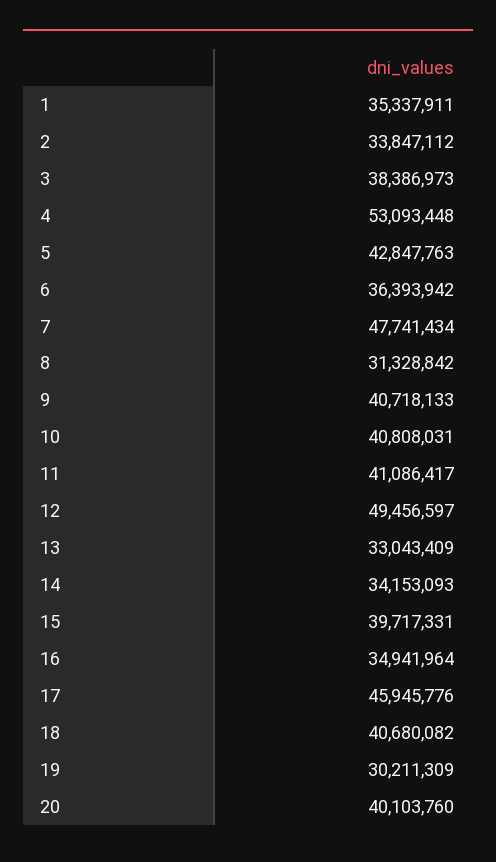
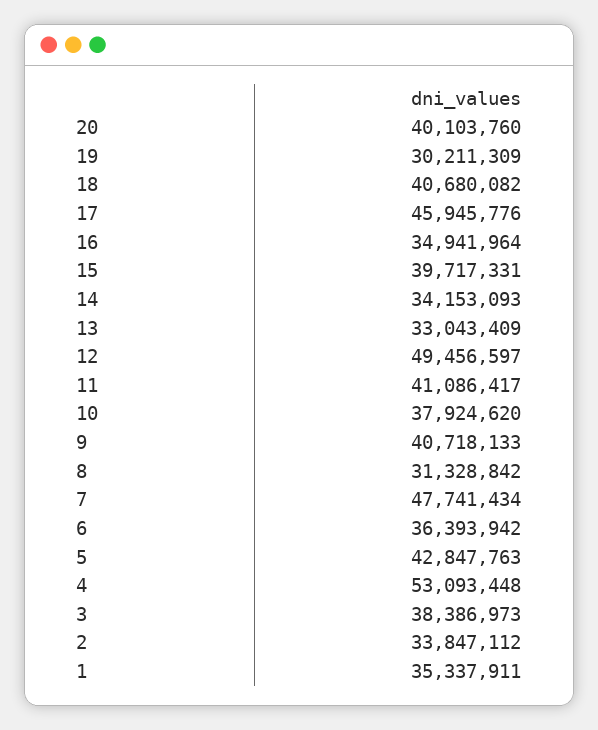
  {
    "1": 35337911,
    "2": 33847112,
    "3": 38386973,
    "4": 53093448,
    "5": 42847763,
    "6": 36393942,
    "7": 47741434,
    "8": 31328842,
    "9": 40718133,
-   "10": 40808031,
+   "10": 37924620,
    "11": 41086417,
    "12": 49456597,
    "13": 33043409,
    "14": 34153093,
    "15": 39717331,
    "16": 34941964,
    "17": 45945776,
    "18": 40680082,
    "19": 30211309,
    "20": 40103760
  }

